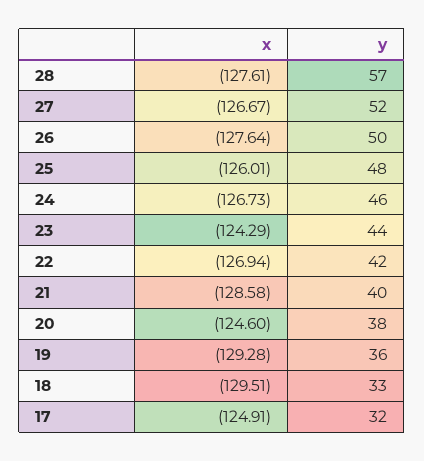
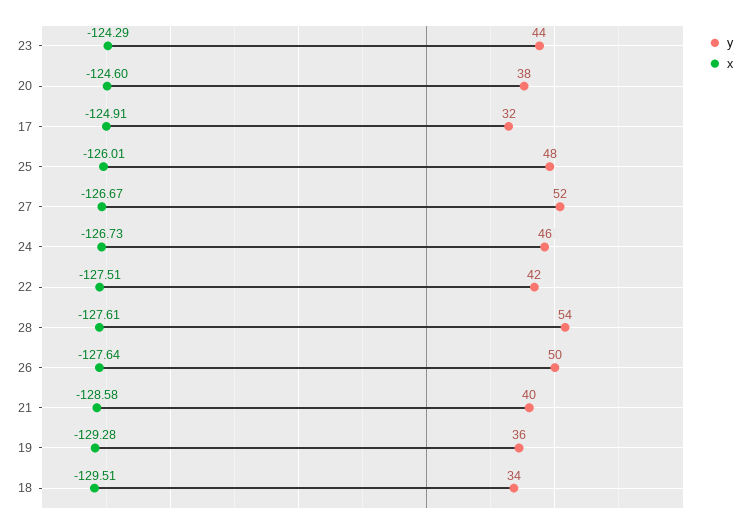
  {
    "x": {
      "28": -127.61,
      "27": -126.67,
      "26": -127.64,
      "25": -126.01,
      "24": -126.73,
      "23": -124.29,
-     "22": -126.94,
+     "22": -127.51,
      "21": -128.58,
      "20": -124.6,
      "19": -129.28,
      "18": -129.51,
      "17": -124.91
    },
    "y": {
-     "28": 57,
+     "28": 54,
      "27": 52,
      "26": 50,
      "25": 48,
      "24": 46,
      "23": 44,
      "22": 42,
      "21": 40,
      "20": 38,
      "19": 36,
-     "18": 33,
+     "18": 34,
      "17": 32
    }
  }

